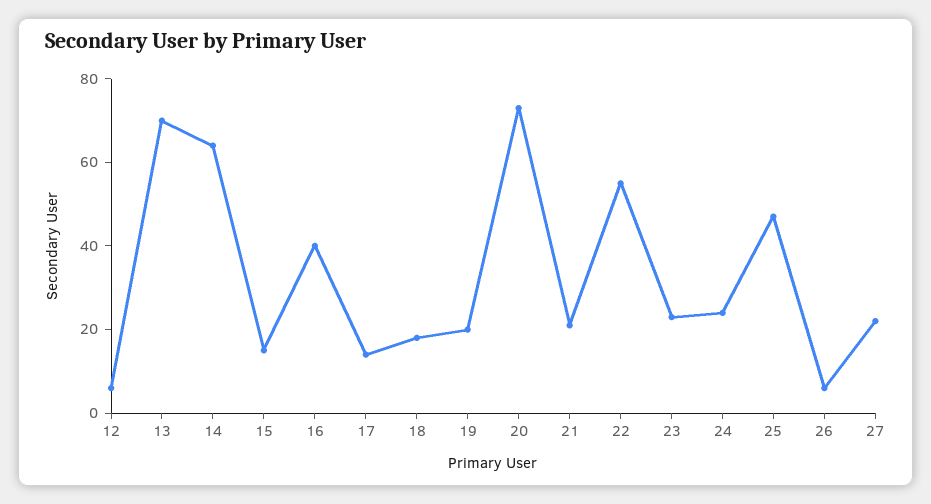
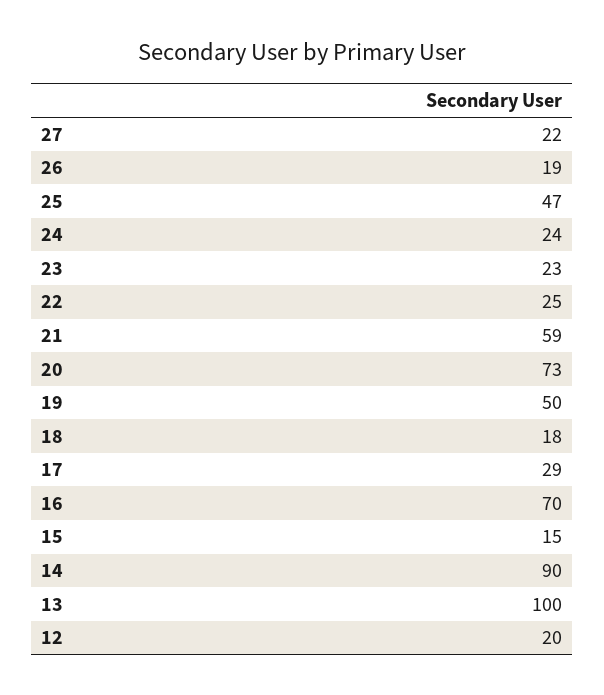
  {
-   "12": 5,
+   "12": 20,
-   "13": 70,
+   "13": 100,
-   "14": 65,
+   "14": 90,
    "15": 15,
-   "16": 40,
+   "16": 70,
-   "17": 15,
+   "17": 29,
    "18": 18,
-   "19": 20,
+   "19": 50,
    "20": 73,
-   "21": 20,
+   "21": 59,
-   "22": 55,
+   "22": 25,
    "23": 23,
    "24": 24,
    "25": 47,
-   "26": 5,
+   "26": 19,
    "27": 22
  }

